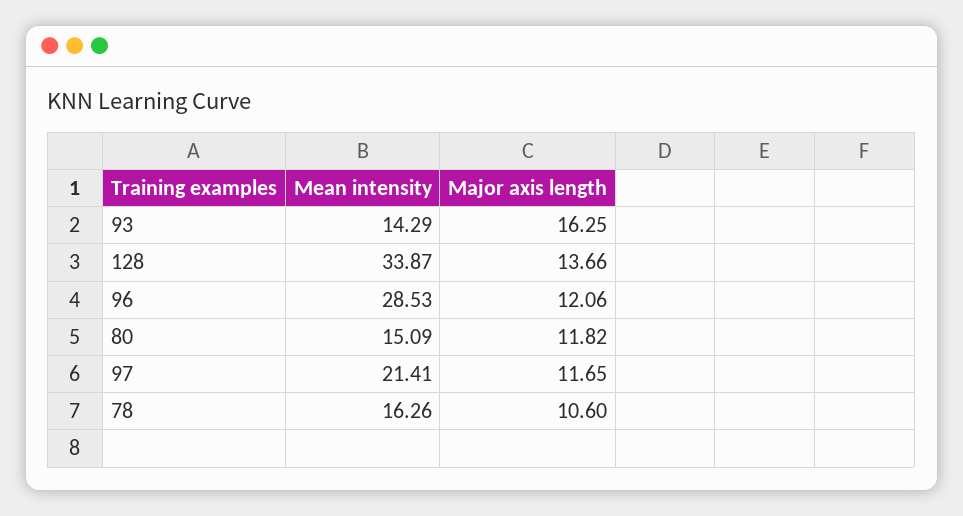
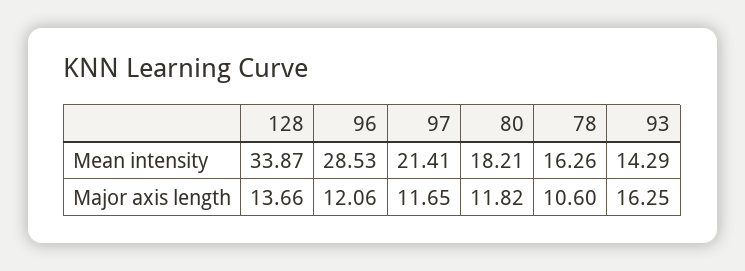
  {
    "Mean intensity": {
      "93": 14.29,
      "128": 33.87,
      "96": 28.53,
-     "80": 15.09,
+     "80": 18.21,
      "97": 21.41,
      "78": 16.26
    },
    "Major axis length": {
      "93": 16.25,
      "128": 13.66,
      "96": 12.06,
      "80": 11.82,
      "97": 11.65,
      "78": 10.6
    }
  }

